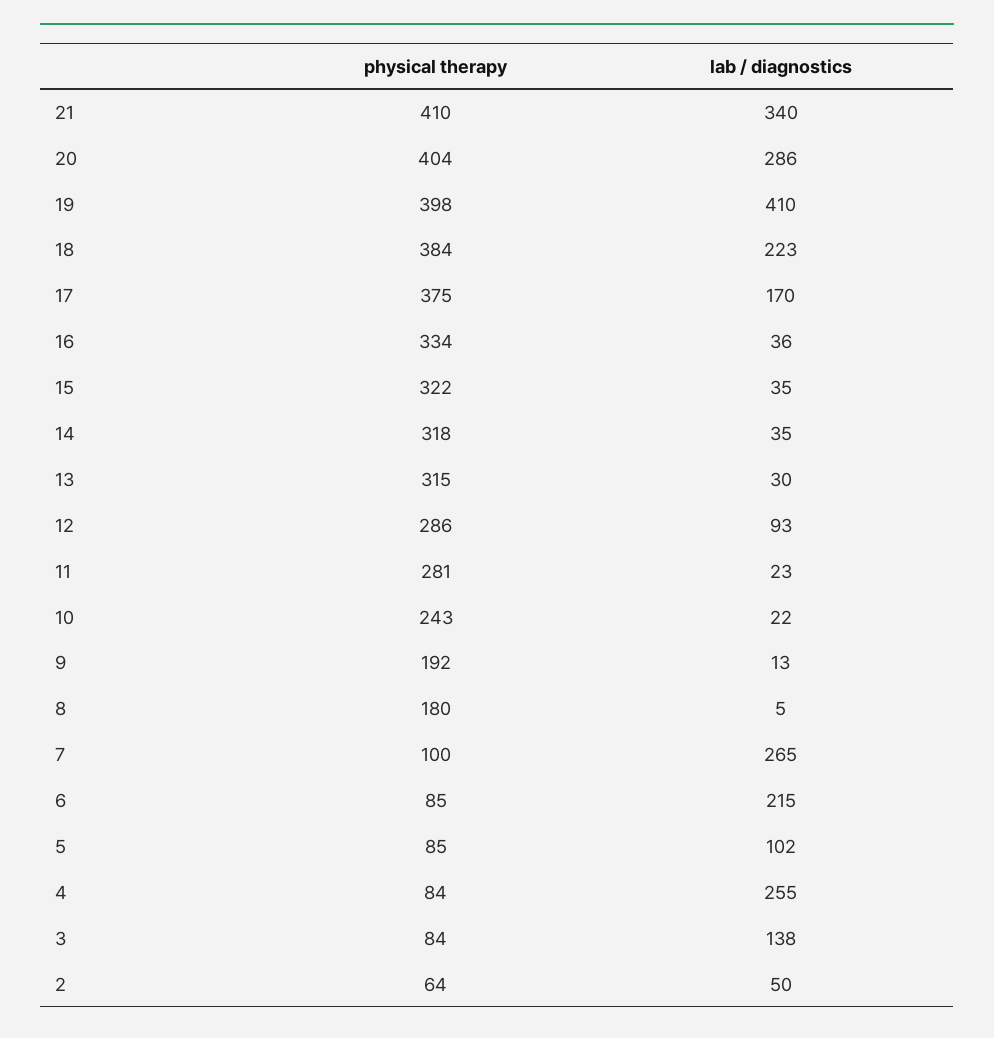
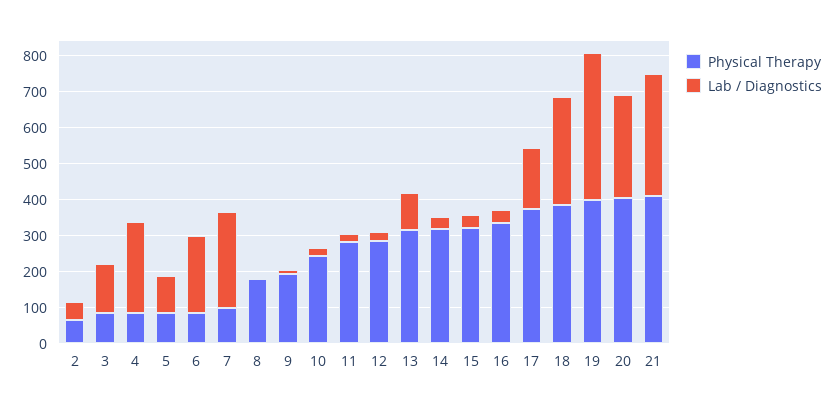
  {
    "physical therapy": {
      "21": 410,
      "20": 404,
      "19": 398,
      "18": 384,
      "17": 375,
      "16": 334,
      "15": 322,
      "14": 318,
      "13": 315,
      "12": 286,
      "11": 281,
      "10": 243,
      "9": 192,
      "8": 180,
      "7": 100,
      "6": 85,
      "5": 85,
      "4": 84,
      "3": 84,
      "2": 64
    },
    "lab / diagnostics": {
      "21": 340,
      "20": 286,
      "19": 410,
-     "18": 223,
+     "18": 300,
      "17": 170,
      "16": 36,
      "15": 35,
      "14": 35,
-     "13": 30,
+     "13": 100,
-     "12": 93,
+     "12": 25,
      "11": 23,
      "10": 22,
      "9": 13,
      "8": 5,
      "7": 265,
      "6": 215,
      "5": 102,
      "4": 255,
      "3": 138,
      "2": 50
    }
  }

